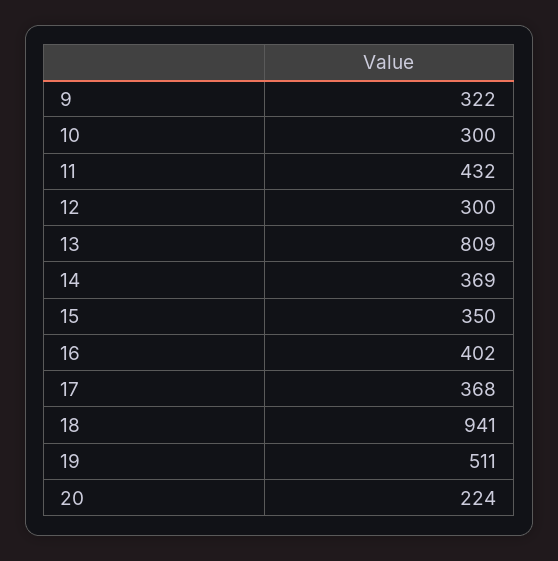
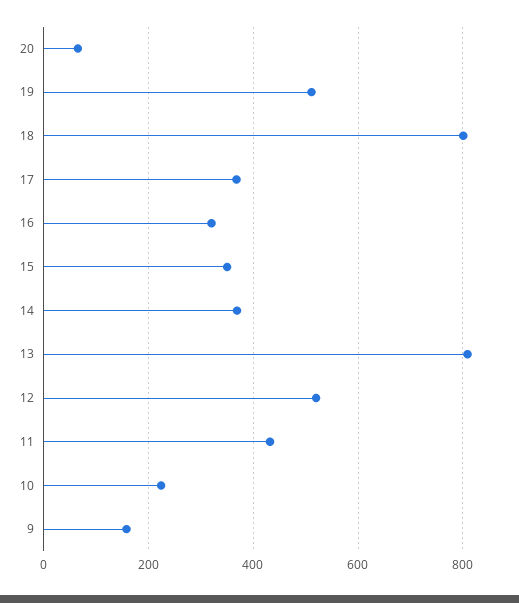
  {
-   "9": 322,
+   "9": 160,
-   "10": 300,
+   "10": 220,
    "11": 432,
-   "12": 300,
+   "12": 520,
    "13": 809,
    "14": 369,
    "15": 350,
-   "16": 402,
+   "16": 320,
    "17": 368,
-   "18": 941,
+   "18": 800,
    "19": 511,
-   "20": 224
+   "20": 60
  }

